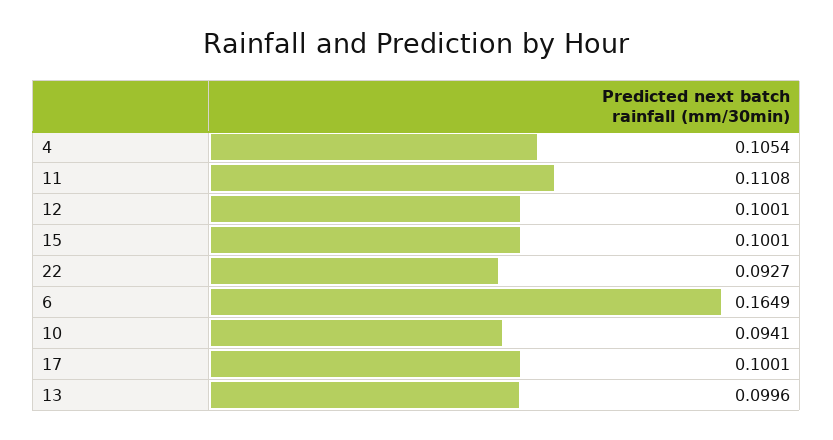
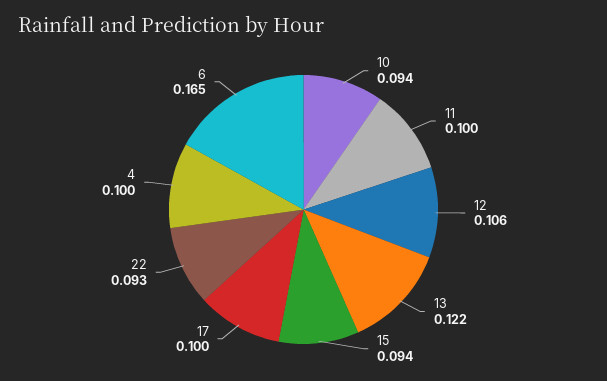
  {
-   "4": 0.1054,
+   "4": 0.1,
-   "11": 0.1108,
+   "11": 0.1,
-   "12": 0.1001,
+   "12": 0.106,
-   "15": 0.1001,
+   "15": 0.094,
    "22": 0.0927,
    "6": 0.1649,
    "10": 0.0941,
    "17": 0.1001,
-   "13": 0.0996
+   "13": 0.122
  }

